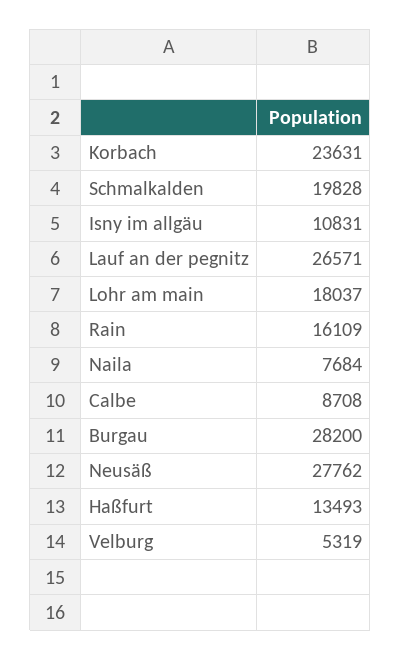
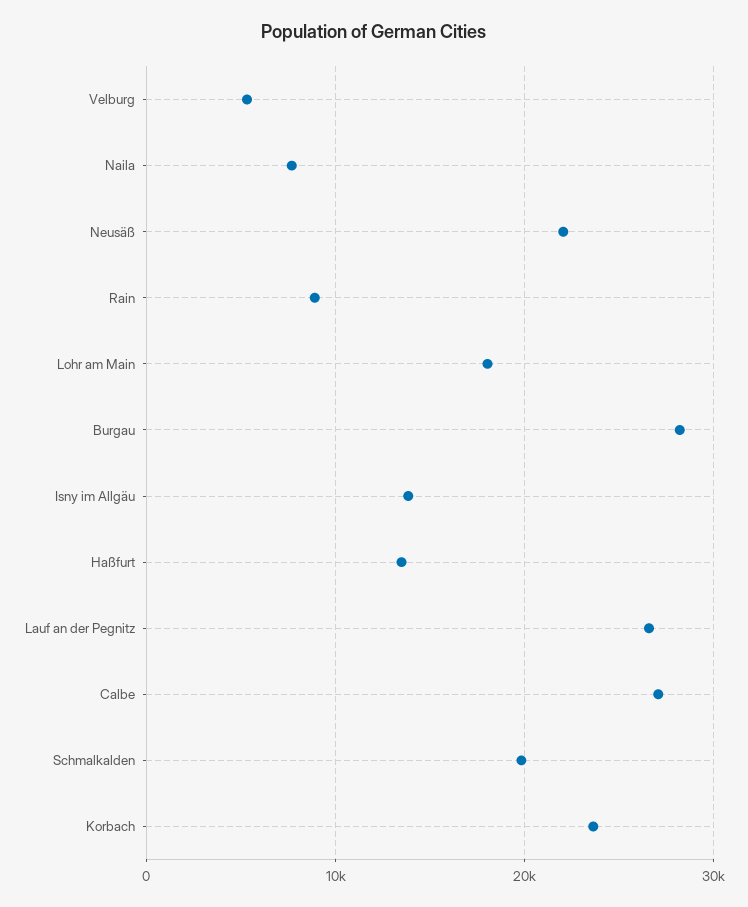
  {
    "Korbach": 23631,
    "Schmalkalden": 19828,
-   "Isny im allgäu": 10831,
+   "Isny im allgäu": 14000,
    "Lauf an der pegnitz": 26571,
    "Lohr am main": 18037,
-   "Rain": 16109,
+   "Rain": 9000,
    "Naila": 7684,
-   "Calbe": 8708,
+   "Calbe": 27000,
    "Burgau": 28200,
-   "Neusäß": 27762,
+   "Neusäß": 22000,
    "Haßfurt": 13493,
    "Velburg": 5319
  }

